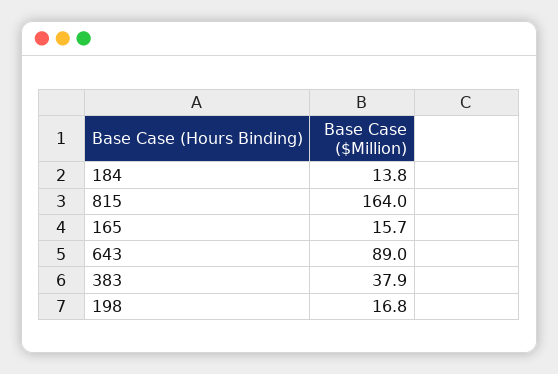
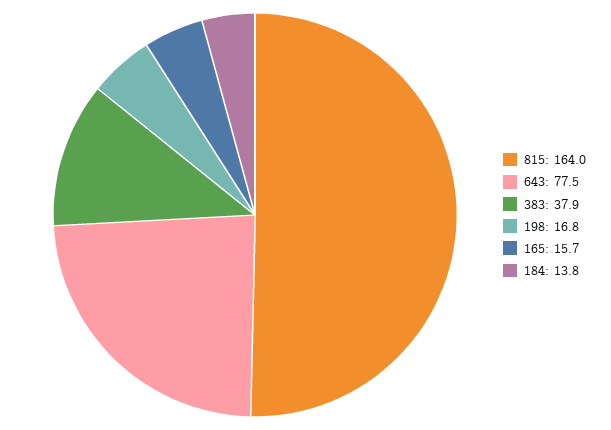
  {
    "184": 13.8,
    "815": 164,
    "165": 15.7,
-   "643": 89,
+   "643": 77.5,
    "383": 37.9,
    "198": 16.8
  }

